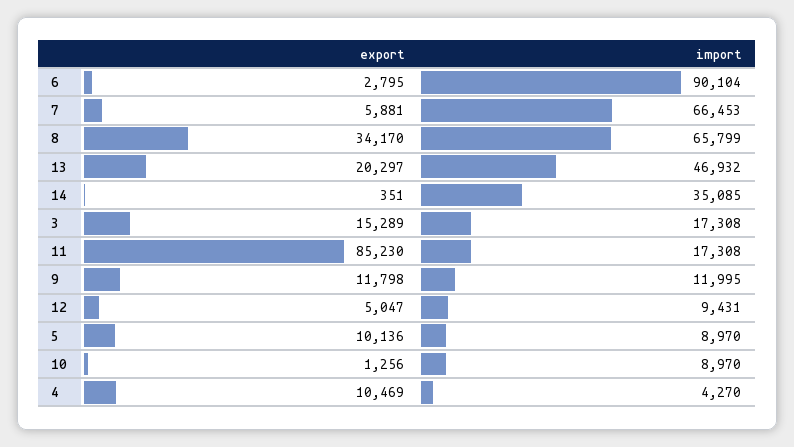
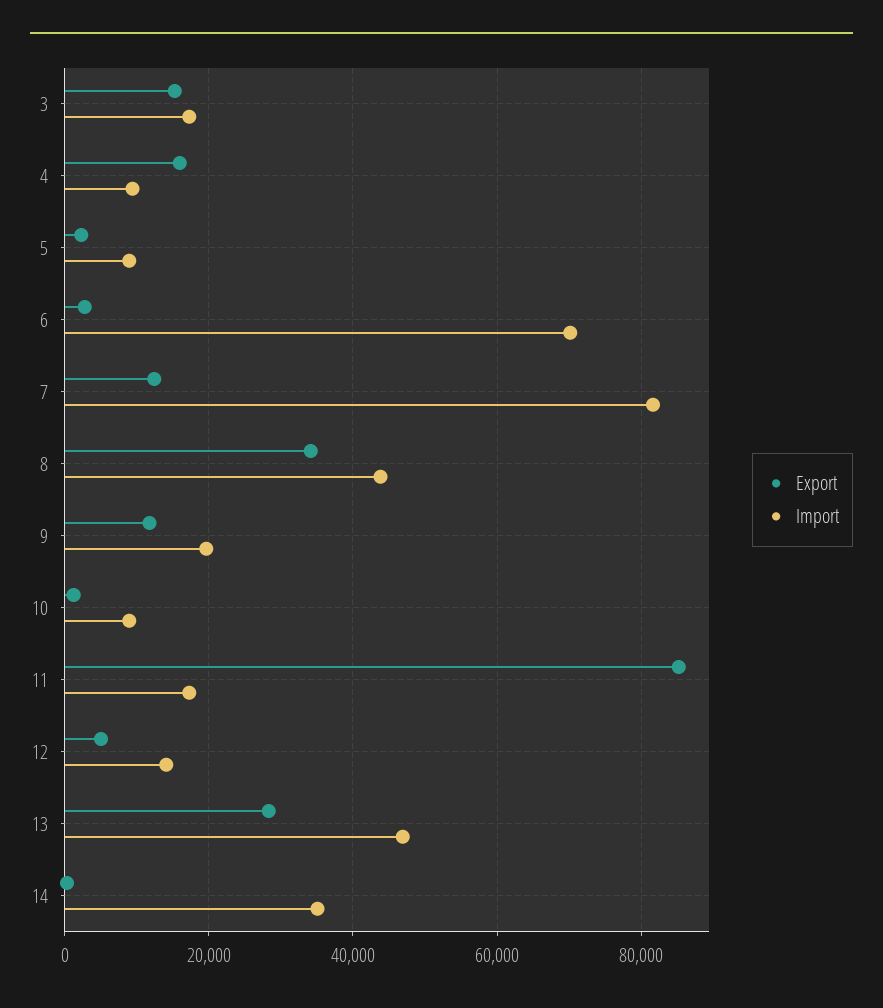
  {
    "export": {
      "6": 2795,
-     "7": 5881,
+     "7": 12000,
      "8": 34170,
-     "13": 20297,
+     "13": 28000,
      "14": 351,
      "3": 15289,
      "11": 85230,
      "9": 11798,
      "12": 5047,
-     "5": 10136,
+     "5": 2000,
      "10": 1256,
-     "4": 10469
+     "4": 16000
    },
    "import": {
-     "6": 90104,
+     "6": 70000,
-     "7": 66453,
+     "7": 82000,
-     "8": 65799,
+     "8": 44000,
      "13": 46932,
      "14": 35085,
      "3": 17308,
      "11": 17308,
-     "9": 11995,
+     "9": 20000,
-     "12": 9431,
+     "12": 14000,
      "5": 8970,
      "10": 8970,
-     "4": 4270
+     "4": 10000
    }
  }

